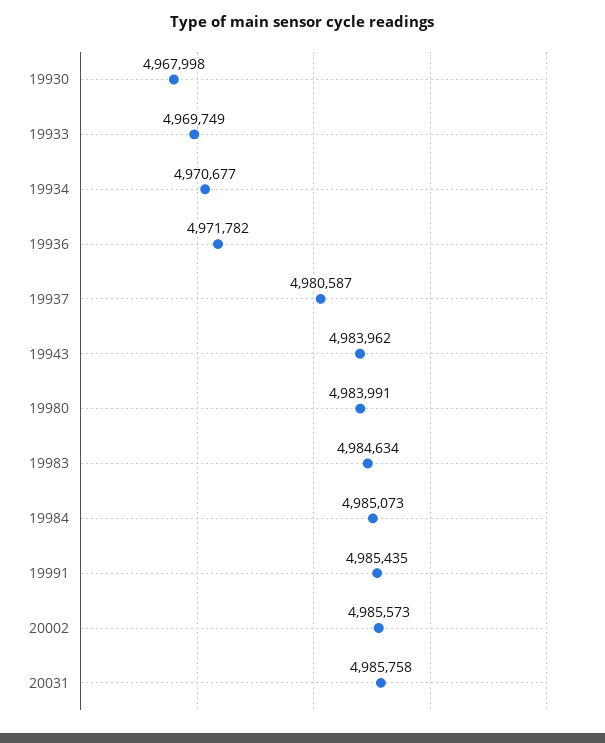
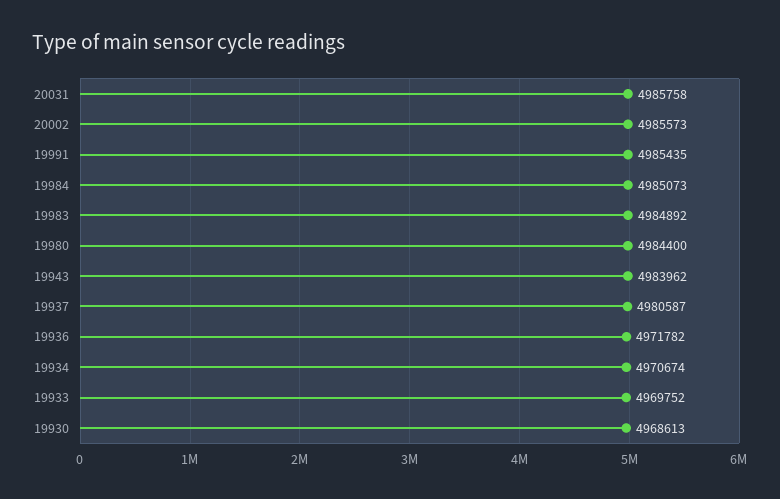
  {
-   "19930": 4967998,
+   "19930": 4968613,
-   "19933": 4969749,
+   "19933": 4969752,
-   "19934": 4970677,
+   "19934": 4970674,
    "19936": 4971782,
    "19937": 4980587,
    "19943": 4983962,
-   "19980": 4983991,
+   "19980": 4984400,
-   "19983": 4984634,
+   "19983": 4984892,
    "19984": 4985073,
    "19991": 4985435,
    "20002": 4985573,
    "20031": 4985758
  }

